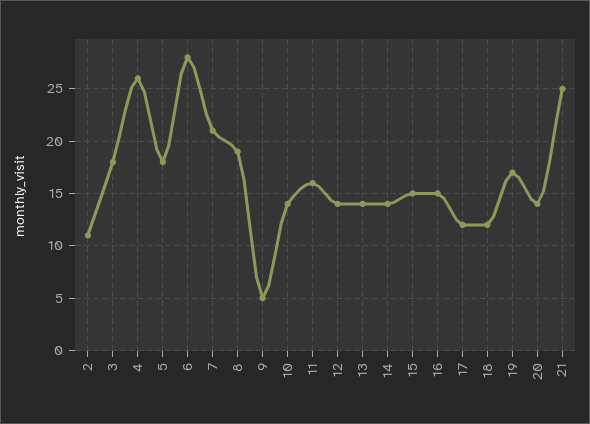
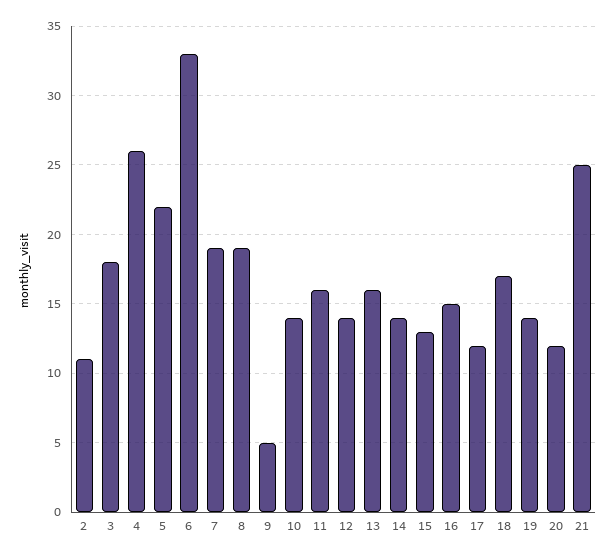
  {
    "2": 11,
    "3": 18,
    "4": 26,
-   "5": 18,
+   "5": 22,
-   "6": 28,
+   "6": 33,
-   "7": 21,
+   "7": 19,
    "8": 19,
    "9": 5,
    "10": 14,
    "11": 16,
    "12": 14,
-   "13": 14,
+   "13": 16,
    "14": 14,
-   "15": 15,
+   "15": 13,
    "16": 15,
    "17": 12,
-   "18": 12,
+   "18": 17,
-   "19": 17,
+   "19": 14,
-   "20": 14,
+   "20": 12,
    "21": 25
  }

